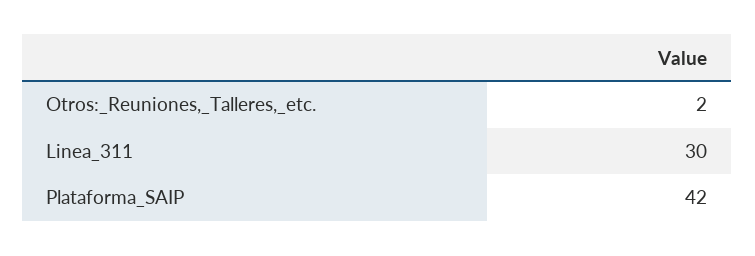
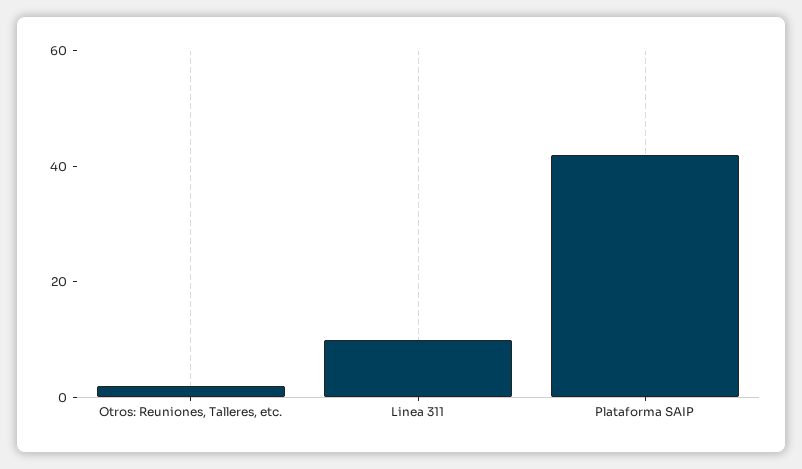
  {
    "Otros:_Reuniones,_Talleres,_etc.": 2,
-   "Linea_311": 30,
+   "Linea_311": 10,
    "Plataforma_SAIP": 42
  }

